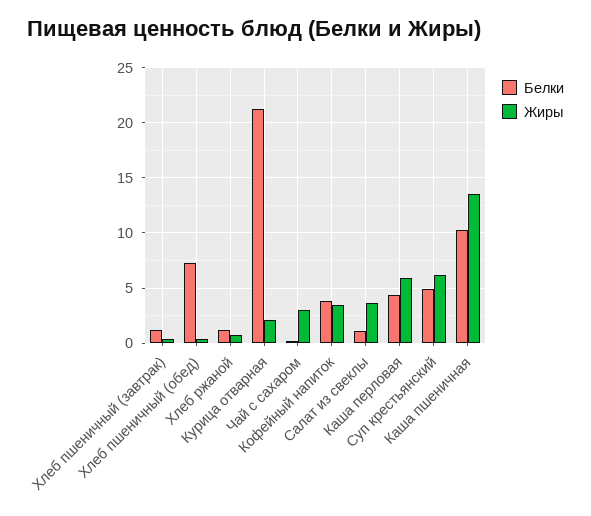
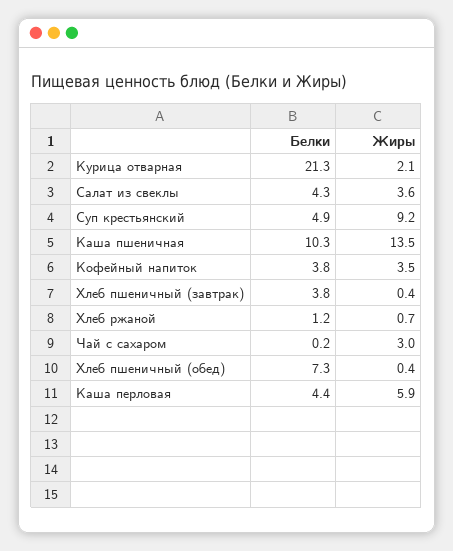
  {
    "Белки": {
-     "Хлеб пшеничный (завтрак)": 1,
+     "Хлеб пшеничный (завтрак)": 3.8,
      "Хлеб пшеничный (обед)": 7.3,
      "Хлеб ржаной": 1.2,
      "Курица отварная": 21.3,
      "Чай с сахаром": 0.2,
      "Кофейный напиток": 3.8,
-     "Салат из свеклы": 1,
+     "Салат из свеклы": 4.3,
      "Каша перловая": 4.4,
      "Суп крестьянский": 4.9,
      "Каша пшеничная": 10.3
    },
    "Жиры": {
      "Хлеб пшеничный (завтрак)": 0.4,
      "Хлеб пшеничный (обед)": 0.4,
      "Хлеб ржаной": 0.7,
      "Курица отварная": 2.1,
      "Чай с сахаром": 3,
      "Кофейный напиток": 3.5,
      "Салат из свеклы": 3.6,
      "Каша перловая": 5.9,
-     "Суп крестьянский": 6,
+     "Суп крестьянский": 9.2,
      "Каша пшеничная": 13.5
    }
  }

